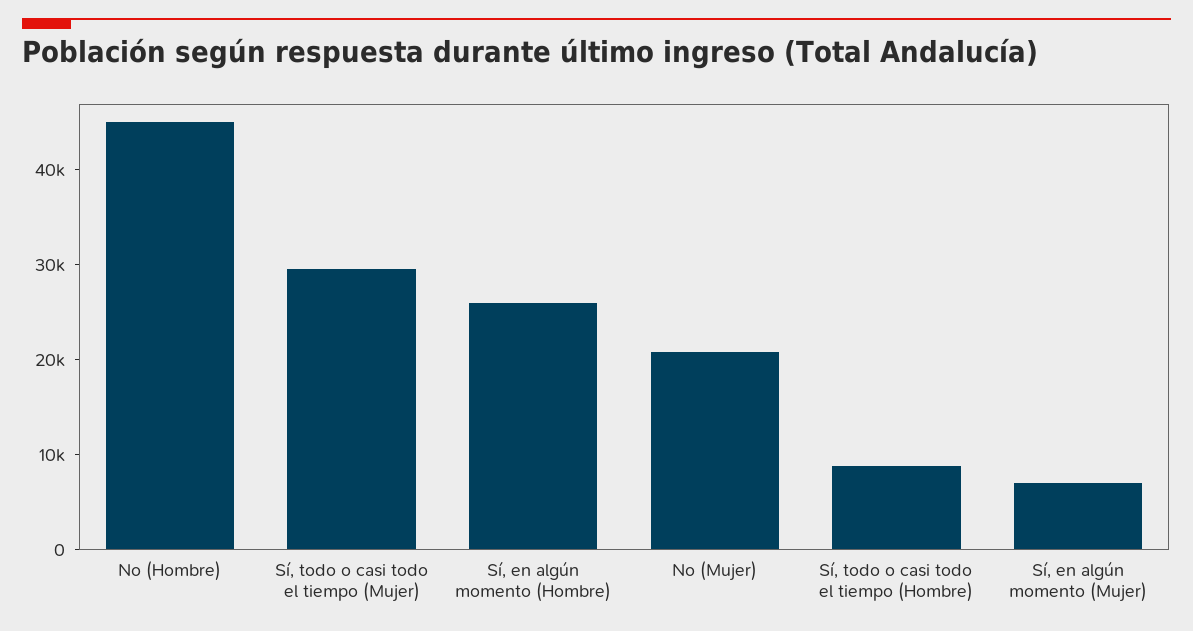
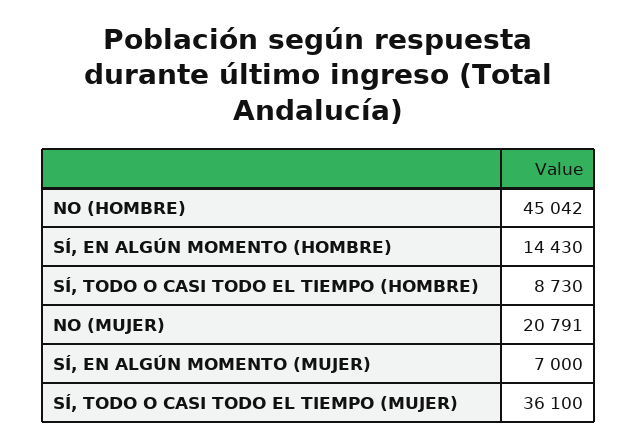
  {
    "No (Hombre)": 45042,
-   "Sí, todo o casi todo el tiempo (Mujer)": 30000,
+   "Sí, todo o casi todo el tiempo (Mujer)": 36100,
-   "Sí, en algún momento (Hombre)": 26000,
+   "Sí, en algún momento (Hombre)": 14430,
    "No (Mujer)": 20791,
    "Sí, todo o casi todo el tiempo (Hombre)": 8730,
    "Sí, en algún momento (Mujer)": 7000
  }

